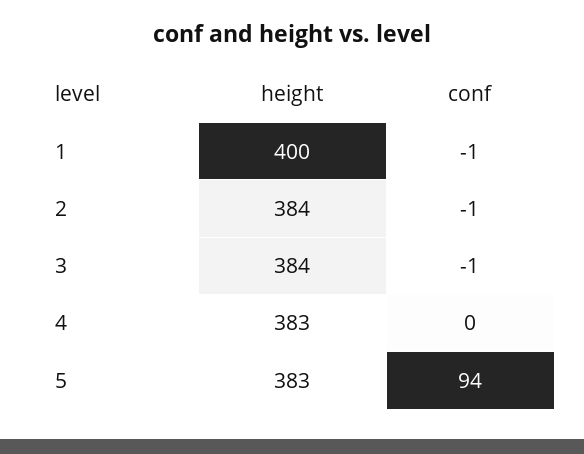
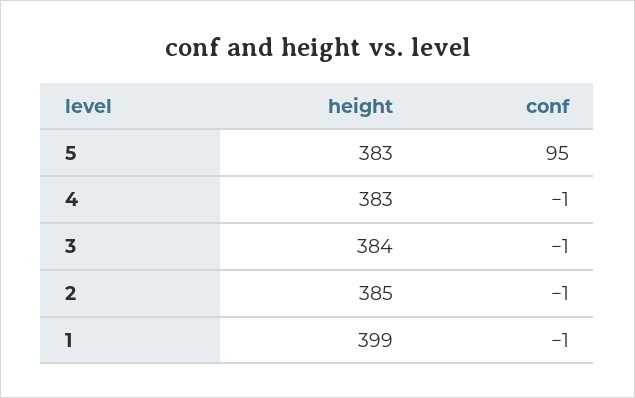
  {
    "height": {
-     "1": 400,
+     "1": 399,
-     "2": 384,
+     "2": 385,
      "3": 384,
      "4": 383,
      "5": 383
    },
    "conf": {
      "1": -1,
      "2": -1,
      "3": -1,
-     "4": 0,
+     "4": -1,
-     "5": 94
+     "5": 95
    }
  }

